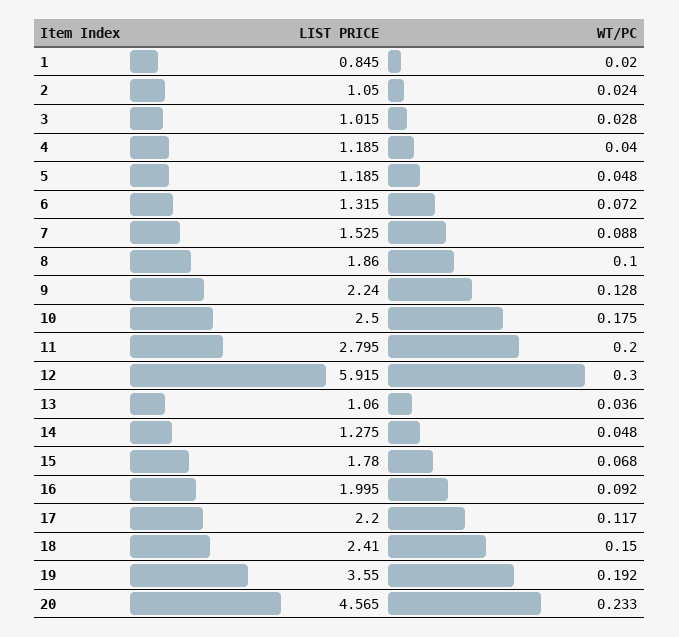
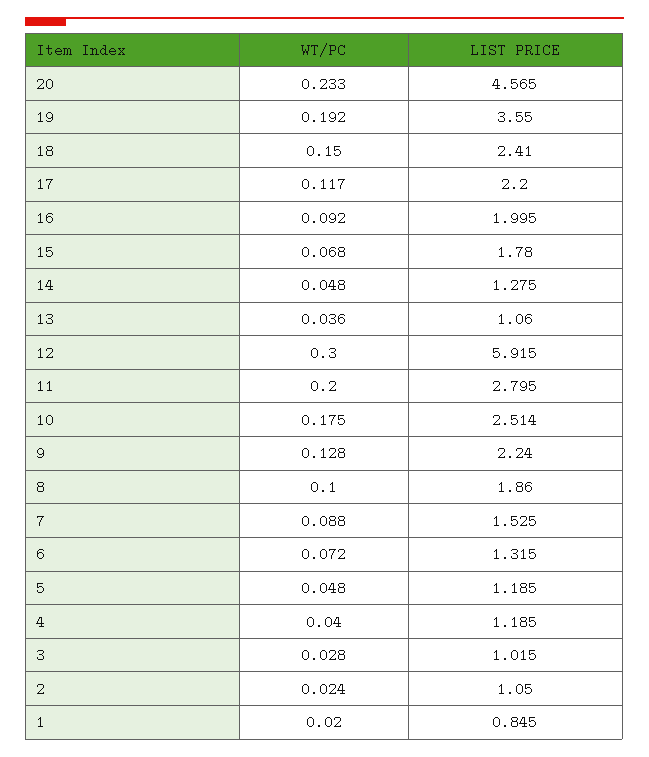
  {
    "LIST PRICE": {
      "1": 0.845,
      "2": 1.05,
      "3": 1.015,
      "4": 1.185,
      "5": 1.185,
      "6": 1.315,
      "7": 1.525,
      "8": 1.86,
      "9": 2.24,
-     "10": 2.5,
+     "10": 2.514,
      "11": 2.795,
      "12": 5.915,
      "13": 1.06,
      "14": 1.275,
      "15": 1.78,
      "16": 1.995,
      "17": 2.2,
      "18": 2.41,
      "19": 3.55,
      "20": 4.565
    },
    "WT/PC": {
      "1": 0.02,
      "2": 0.024,
      "3": 0.028,
      "4": 0.04,
      "5": 0.048,
      "6": 0.072,
      "7": 0.088,
      "8": 0.1,
      "9": 0.128,
      "10": 0.175,
      "11": 0.2,
      "12": 0.3,
      "13": 0.036,
      "14": 0.048,
      "15": 0.068,
      "16": 0.092,
      "17": 0.117,
      "18": 0.15,
      "19": 0.192,
      "20": 0.233
    }
  }

